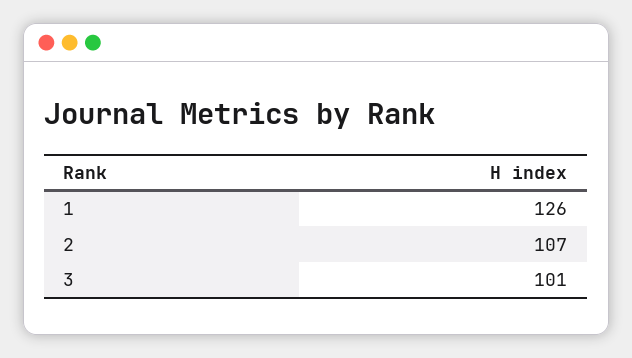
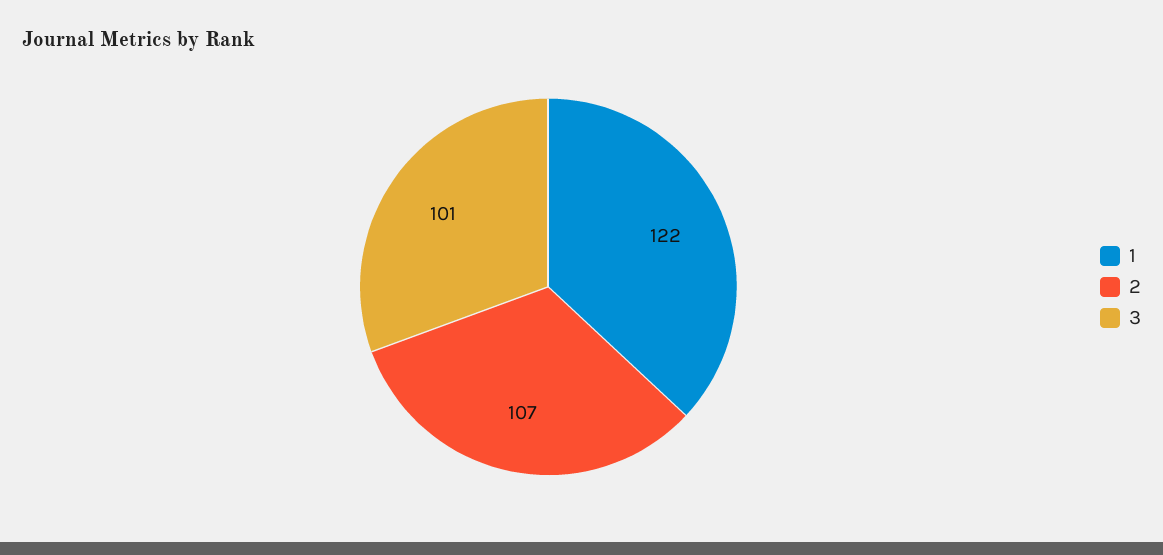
  {
-   "1": 126,
+   "1": 122,
    "2": 107,
    "3": 101
  }

